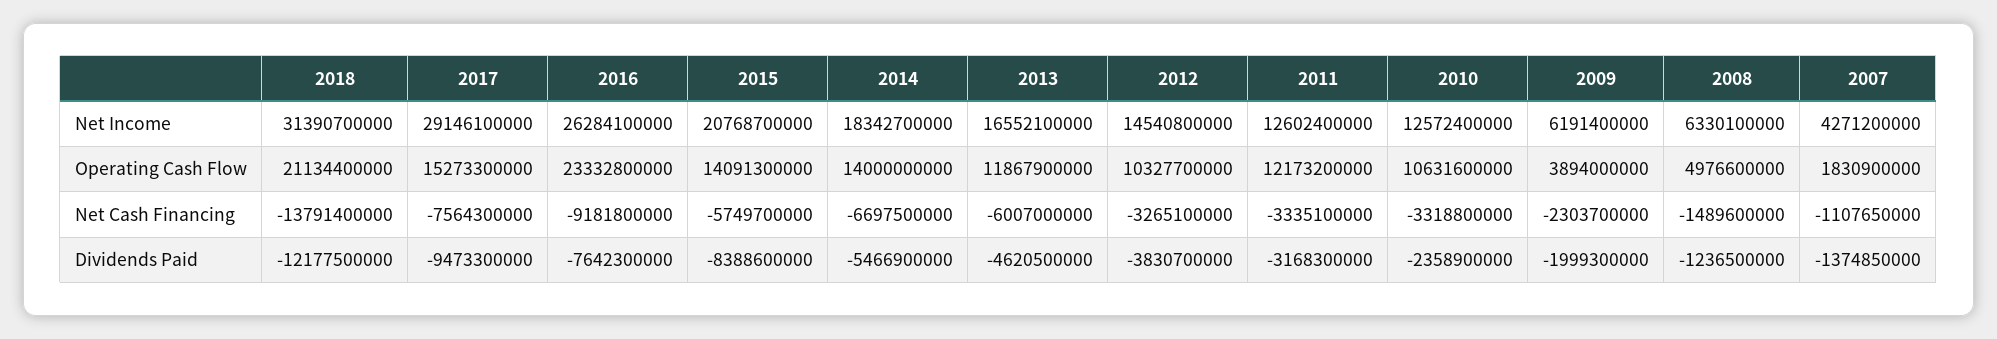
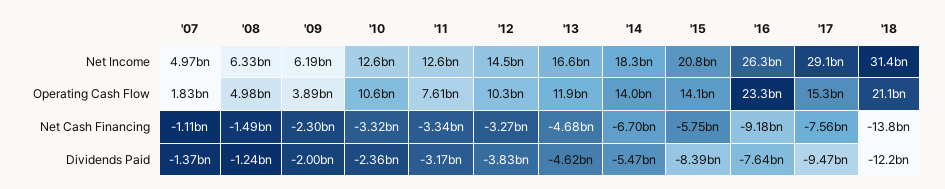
  {
    "2018": {
      "Net Income": 31390700000,
      "Operating Cash Flow": 21134400000,
      "Net Cash Financing": -13791400000,
      "Dividends Paid": -12177500000
    },
    "2017": {
      "Net Income": 29146100000,
      "Operating Cash Flow": 15273300000,
      "Net Cash Financing": -7564300000,
      "Dividends Paid": -9473300000
    },
    "2016": {
      "Net Income": 26284100000,
      "Operating Cash Flow": 23332800000,
      "Net Cash Financing": -9181800000,
      "Dividends Paid": -7642300000
    },
    "2015": {
      "Net Income": 20768700000,
      "Operating Cash Flow": 14091300000,
      "Net Cash Financing": -5749700000,
      "Dividends Paid": -8388600000
    },
    "2014": {
      "Net Income": 18342700000,
      "Operating Cash Flow": 14000000000,
      "Net Cash Financing": -6697500000,
      "Dividends Paid": -5466900000
    },
    "2013": {
      "Net Income": 16552100000,
      "Operating Cash Flow": 11867900000,
-     "Net Cash Financing": -6007000000,
+     "Net Cash Financing": -4680000000,
      "Dividends Paid": -4620500000
    },
    "2012": {
      "Net Income": 14540800000,
      "Operating Cash Flow": 10327700000,
      "Net Cash Financing": -3265100000,
      "Dividends Paid": -3830700000
    },
    "2011": {
      "Net Income": 12602400000,
-     "Operating Cash Flow": 12173200000,
+     "Operating Cash Flow": 7610000000,
      "Net Cash Financing": -3335100000,
      "Dividends Paid": -3168300000
    },
    "2010": {
      "Net Income": 12572400000,
      "Operating Cash Flow": 10631600000,
      "Net Cash Financing": -3318800000,
      "Dividends Paid": -2358900000
    },
    "2009": {
      "Net Income": 6191400000,
      "Operating Cash Flow": 3894000000,
      "Net Cash Financing": -2303700000,
      "Dividends Paid": -1999300000
    },
    "2008": {
      "Net Income": 6330100000,
      "Operating Cash Flow": 4976600000,
      "Net Cash Financing": -1489600000,
      "Dividends Paid": -1236500000
    },
    "2007": {
-     "Net Income": 4271200000,
+     "Net Income": 4970000000,
      "Operating Cash Flow": 1830900000,
      "Net Cash Financing": -1107650000,
      "Dividends Paid": -1374850000
    }
  }

